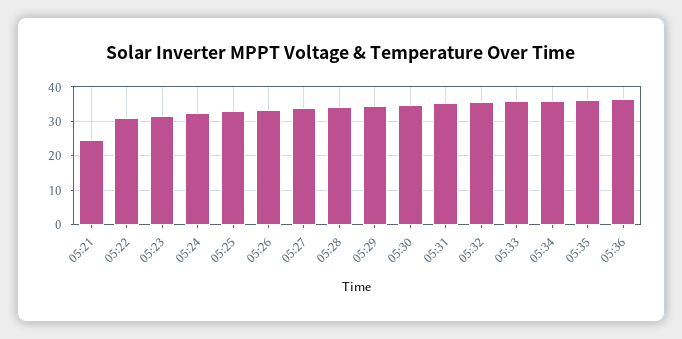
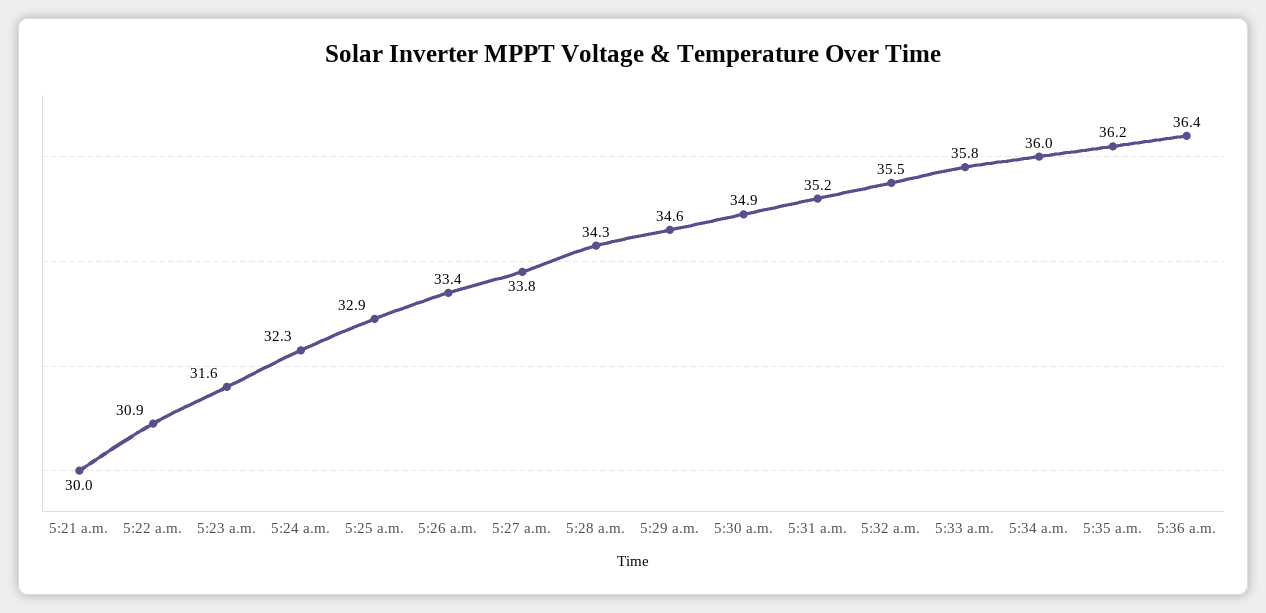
  {
-   "05:21": 24,
+   "05:21": 30,
    "05:22": 30.9,
    "05:23": 31.6,
    "05:24": 32.3,
    "05:25": 32.9,
    "05:26": 33.4,
    "05:27": 33.8,
    "05:28": 34.3,
    "05:29": 34.6,
    "05:30": 34.9,
    "05:31": 35.2,
    "05:32": 35.5,
    "05:33": 35.8,
    "05:34": 36,
    "05:35": 36.2,
    "05:36": 36.4
  }

